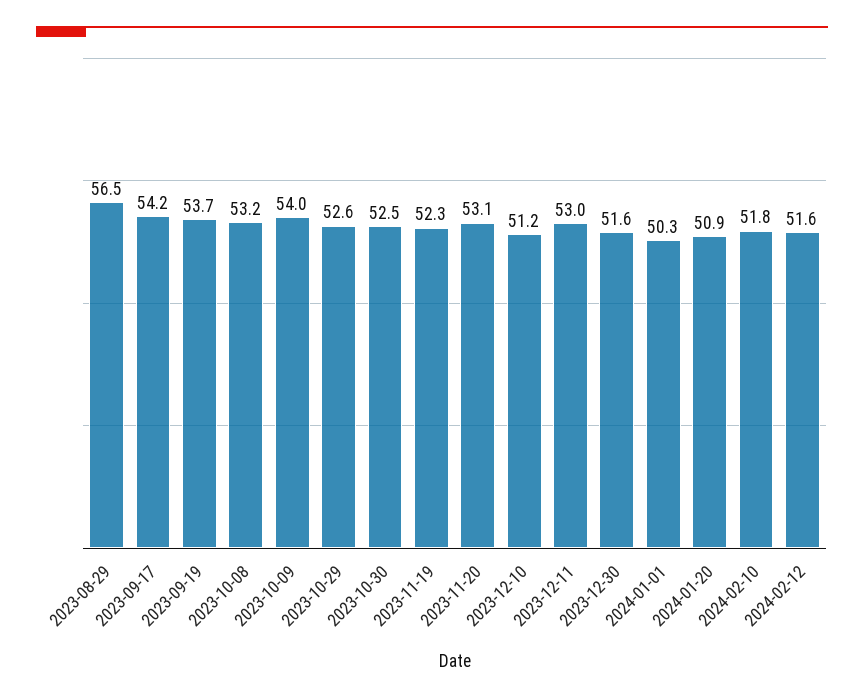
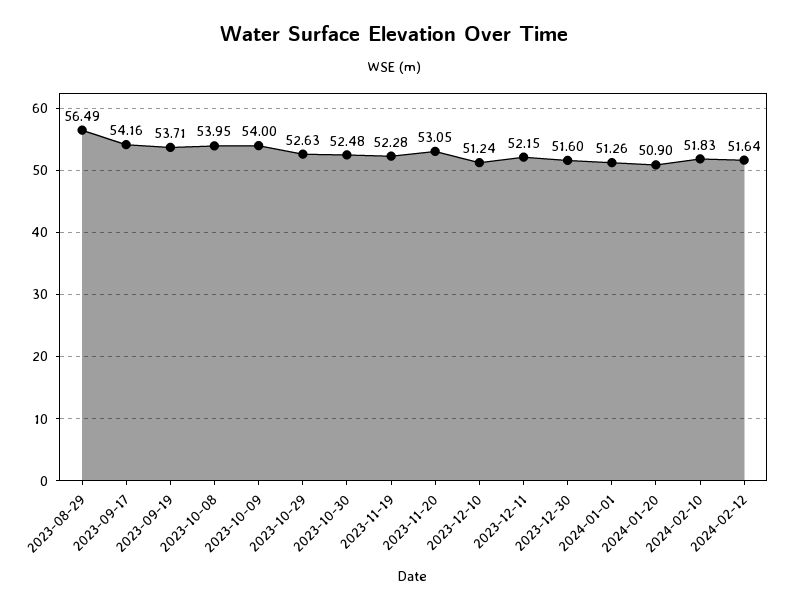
  {
    "2023-08-29": 56.49,
    "2023-09-17": 54.16,
    "2023-09-19": 53.71,
-   "2023-10-08": 53.2,
+   "2023-10-08": 53.95,
    "2023-10-09": 54,
    "2023-10-29": 52.63,
    "2023-10-30": 52.48,
    "2023-11-19": 52.28,
    "2023-11-20": 53.05,
    "2023-12-10": 51.24,
-   "2023-12-11": 53,
+   "2023-12-11": 52.15,
    "2023-12-30": 51.6,
-   "2024-01-01": 50.3,
+   "2024-01-01": 51.26,
    "2024-01-20": 50.9,
    "2024-02-10": 51.83,
    "2024-02-12": 51.64
  }

